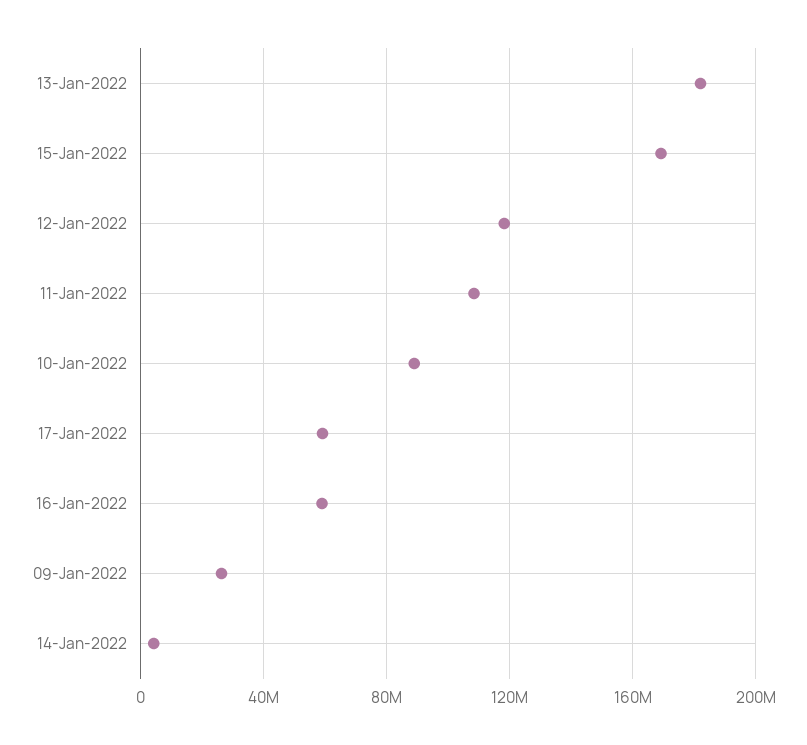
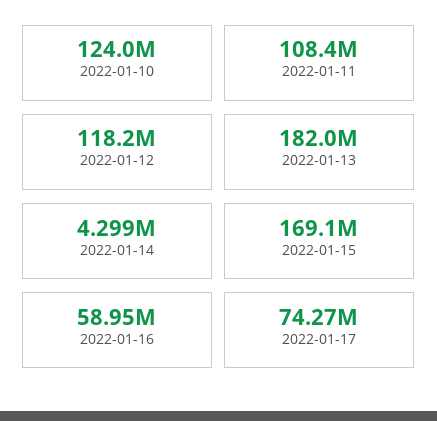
  {
    "13-Jan-2022": 182000000,
    "15-Jan-2022": 169100000,
    "12-Jan-2022": 118200000,
    "11-Jan-2022": 108400000,
-   "10-Jan-2022": 90000000,
+   "10-Jan-2022": 124000000,
-   "17-Jan-2022": 60000000,
+   "17-Jan-2022": 74270000,
    "16-Jan-2022": 58950000,
-   "09-Jan-2022": 25000000,
    "14-Jan-2022": 4299000
  }

